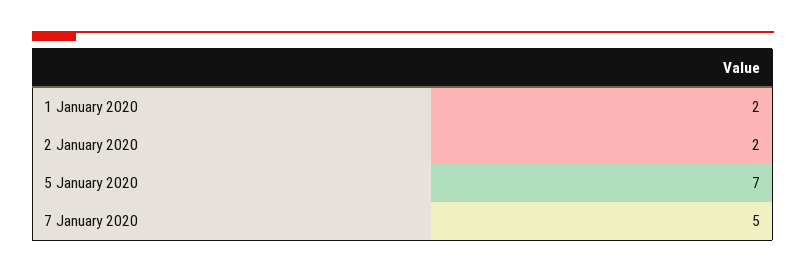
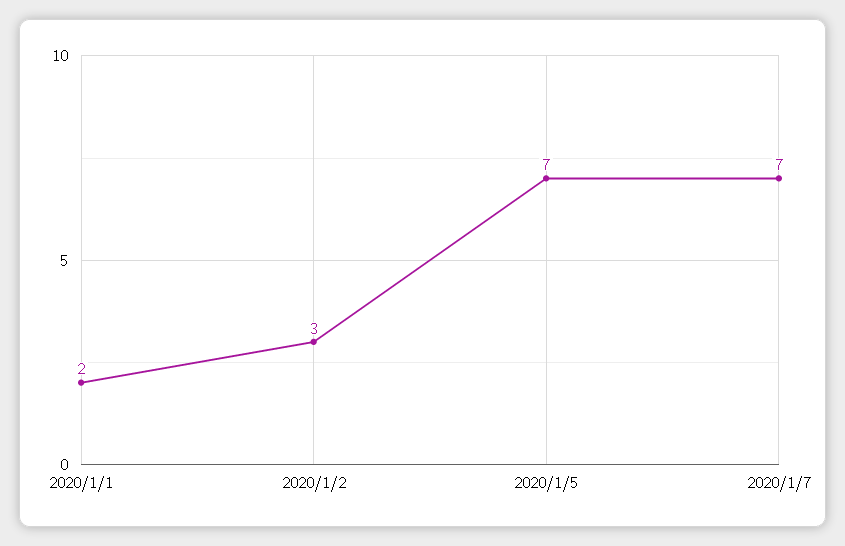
  {
    "1 January 2020": 2,
-   "2 January 2020": 2,
+   "2 January 2020": 3,
    "5 January 2020": 7,
-   "7 January 2020": 5
+   "7 January 2020": 7
  }

